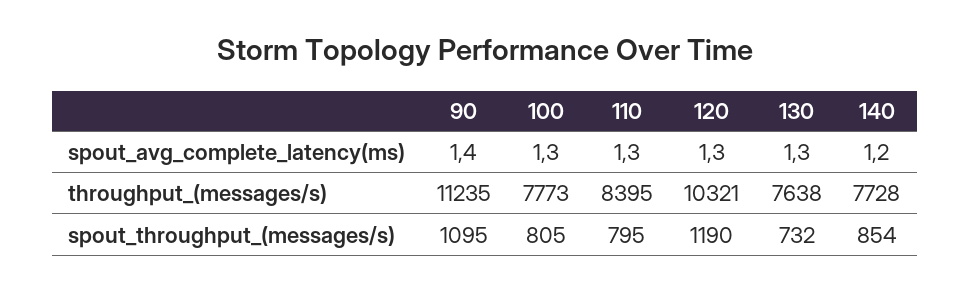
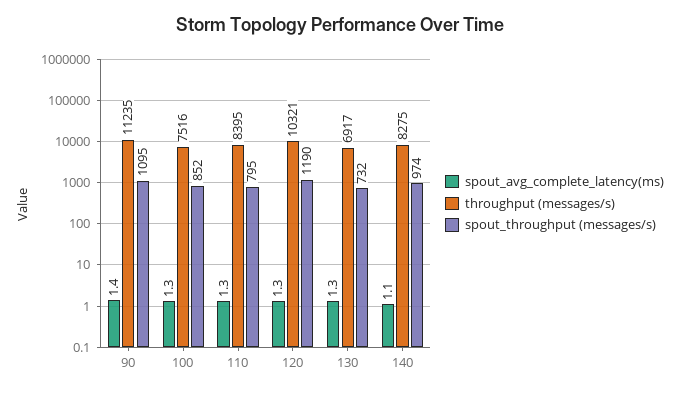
  {
    "spout_avg_complete_latency(ms)": {
      "90": 1.4,
      "100": 1.3,
      "110": 1.3,
      "120": 1.3,
      "130": 1.3,
-     "140": 1.2
+     "140": 1.1
    },
    "throughput_(messages/s)": {
      "90": 11235,
-     "100": 7773,
+     "100": 7516,
      "110": 8395,
      "120": 10321,
-     "130": 7638,
+     "130": 6917,
-     "140": 7728
+     "140": 8275
    },
    "spout_throughput_(messages/s)": {
      "90": 1095,
-     "100": 805,
+     "100": 852,
      "110": 795,
      "120": 1190,
      "130": 732,
-     "140": 854
+     "140": 974
    }
  }

